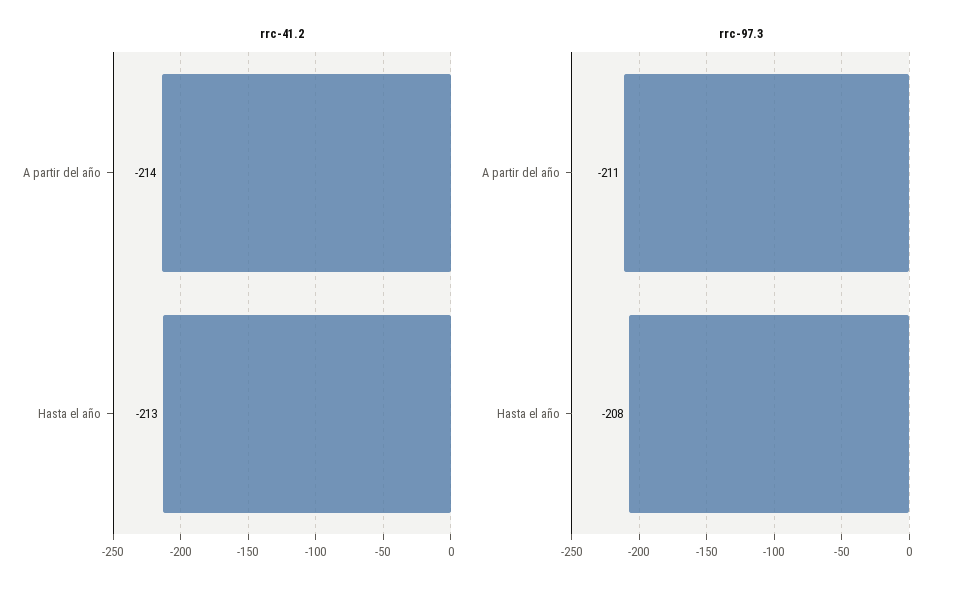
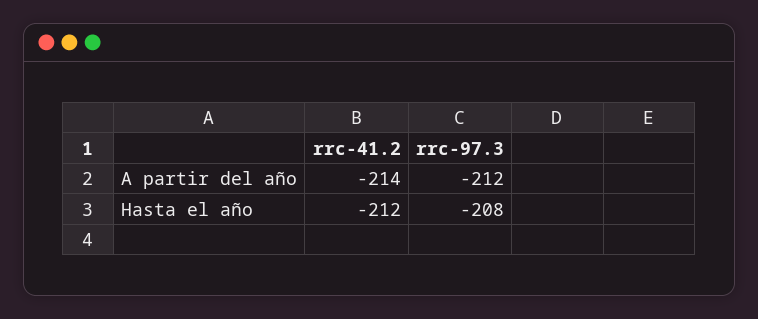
  {
    "rrc-41.2": {
      "A partir del año": -214,
-     "Hasta el año": -213
+     "Hasta el año": -212
    },
    "rrc-97.3": {
-     "A partir del año": -211,
+     "A partir del año": -212,
      "Hasta el año": -208
    }
  }

